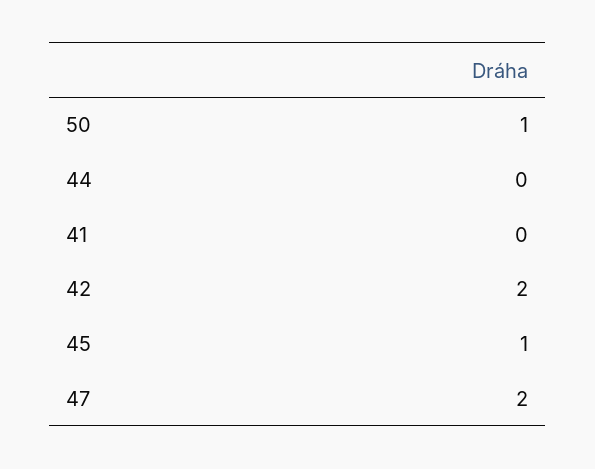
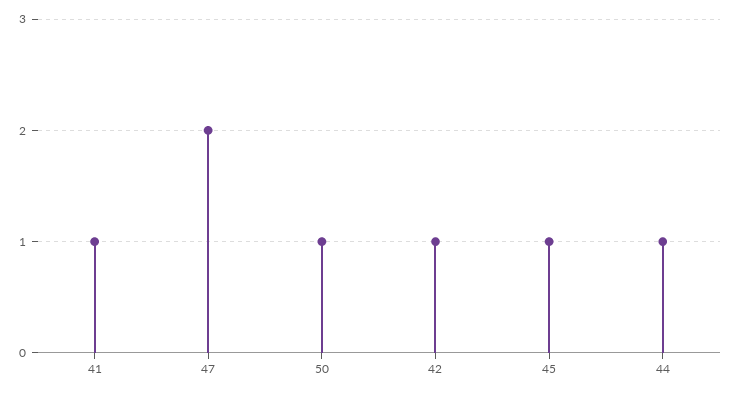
  {
    "50": 1,
-   "44": 0,
+   "44": 1,
-   "41": 0,
+   "41": 1,
-   "42": 2,
+   "42": 1,
    "45": 1,
    "47": 2
  }

